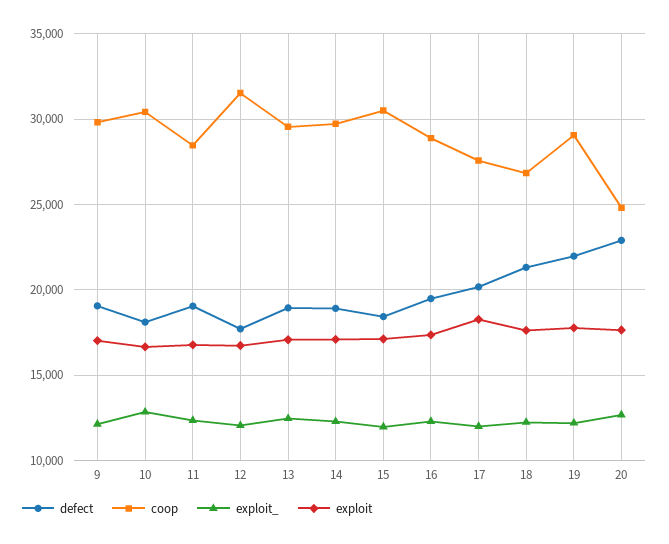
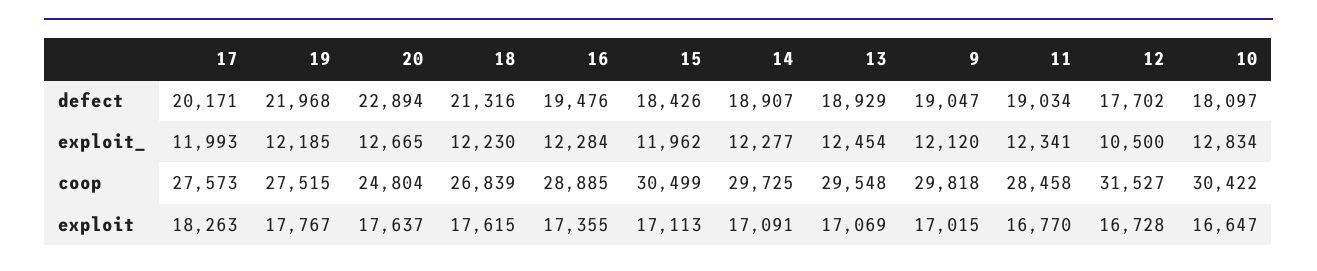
  {
    "defect": {
      "9": 19047,
      "10": 18097,
      "11": 19034,
      "12": 17702,
      "13": 18929,
      "14": 18907,
      "15": 18426,
      "16": 19476,
      "17": 20171,
      "18": 21316,
      "19": 21968,
      "20": 22894
    },
    "coop": {
      "9": 29818,
      "10": 30422,
      "11": 28458,
      "12": 31527,
      "13": 29548,
      "14": 29725,
      "15": 30499,
      "16": 28885,
      "17": 27573,
      "18": 26839,
-     "19": 29000,
+     "19": 27515,
      "20": 24804
    },
    "exploit_": {
      "9": 12120,
      "10": 12834,
      "11": 12341,
-     "12": 12000,
+     "12": 10500,
      "13": 12454,
      "14": 12277,
      "15": 11962,
      "16": 12284,
      "17": 11993,
      "18": 12230,
      "19": 12185,
      "20": 12665
    },
    "exploit": {
      "9": 17015,
      "10": 16647,
      "11": 16770,
      "12": 16728,
      "13": 17069,
      "14": 17091,
      "15": 17113,
      "16": 17355,
      "17": 18263,
      "18": 17615,
      "19": 17767,
      "20": 17637
    }
  }

